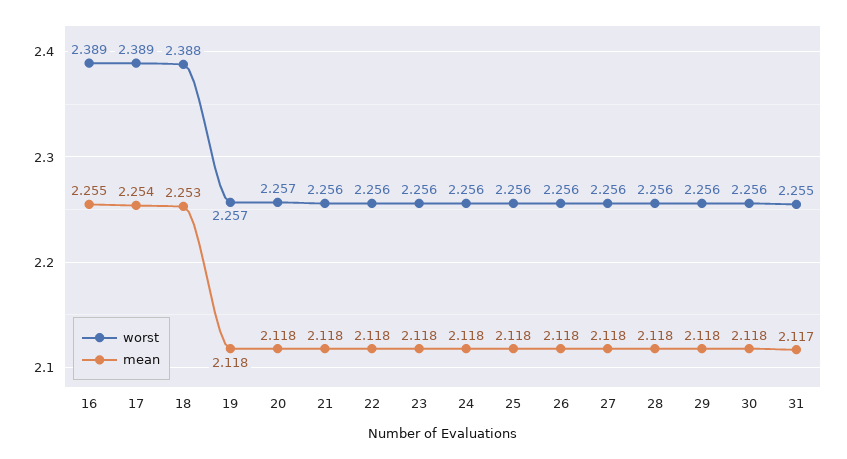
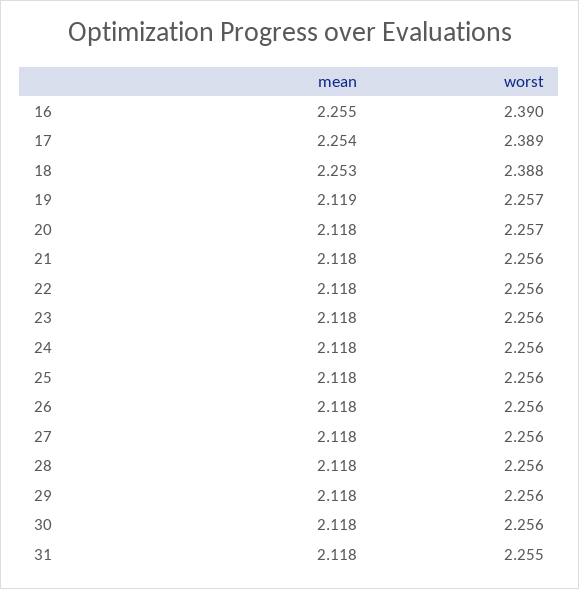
  {
    "worst": {
-     "16": 2.389,
+     "16": 2.39,
      "17": 2.389,
      "18": 2.388,
      "19": 2.257,
      "20": 2.257,
      "21": 2.256,
      "22": 2.256,
      "23": 2.256,
      "24": 2.256,
      "25": 2.256,
      "26": 2.256,
      "27": 2.256,
      "28": 2.256,
      "29": 2.256,
      "30": 2.256,
      "31": 2.255
    },
    "mean": {
      "16": 2.255,
      "17": 2.254,
      "18": 2.253,
-     "19": 2.118,
+     "19": 2.119,
      "20": 2.118,
      "21": 2.118,
      "22": 2.118,
      "23": 2.118,
      "24": 2.118,
      "25": 2.118,
      "26": 2.118,
      "27": 2.118,
      "28": 2.118,
      "29": 2.118,
      "30": 2.118,
-     "31": 2.117
+     "31": 2.118
    }
  }

